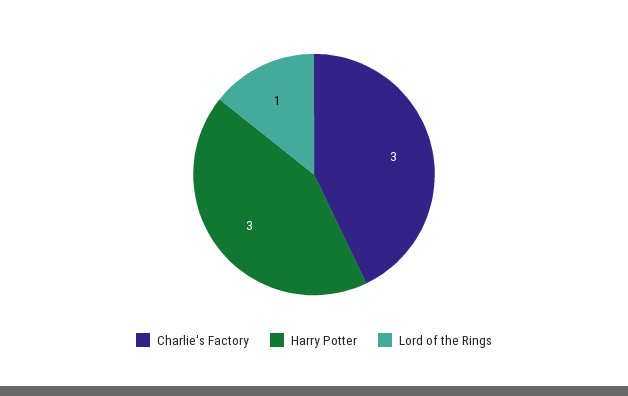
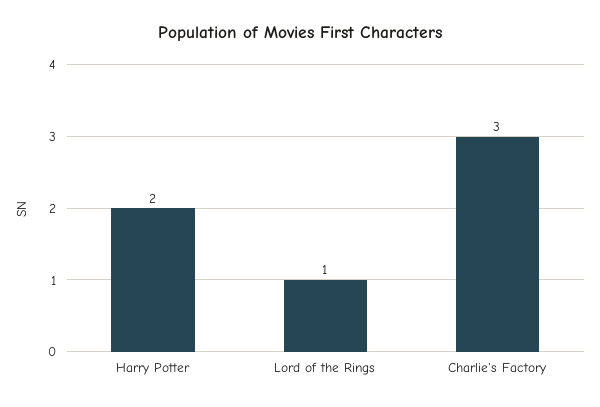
  {
    "Charlie's Factory": 3,
-   "Harry Potter": 3,
+   "Harry Potter": 2,
    "Lord of the Rings": 1
  }

